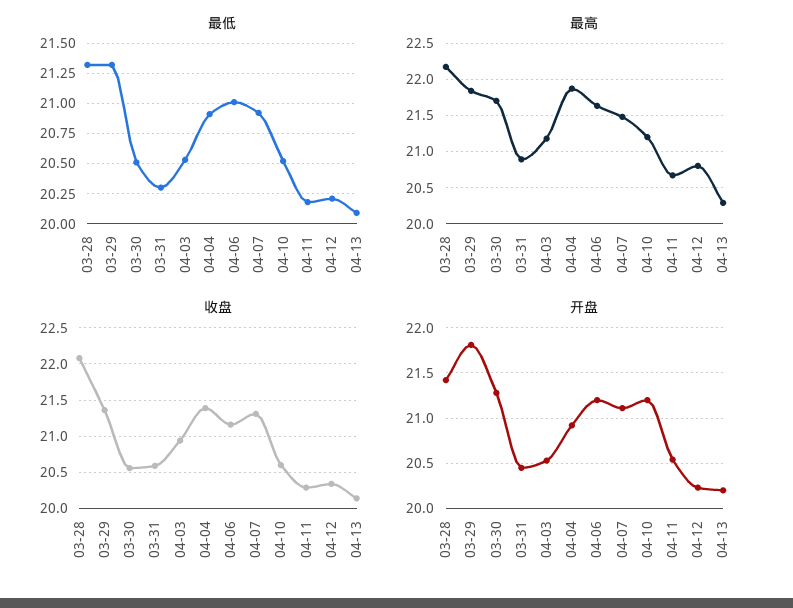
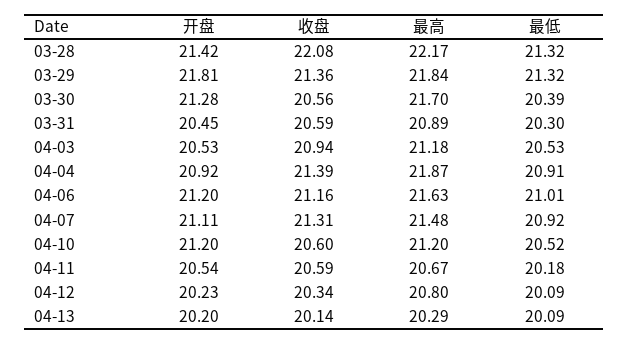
  {
    "最低": {
      "03-28": 21.32,
      "03-29": 21.32,
-     "03-30": 20.5,
+     "03-30": 20.39,
      "03-31": 20.3,
      "04-03": 20.53,
      "04-04": 20.91,
      "04-06": 21.01,
      "04-07": 20.92,
      "04-10": 20.52,
      "04-11": 20.18,
-     "04-12": 20.2,
+     "04-12": 20.09,
      "04-13": 20.09
    },
    "最高": {
      "03-28": 22.17,
      "03-29": 21.84,
      "03-30": 21.7,
      "03-31": 20.89,
      "04-03": 21.18,
      "04-04": 21.87,
      "04-06": 21.63,
      "04-07": 21.48,
      "04-10": 21.2,
      "04-11": 20.67,
      "04-12": 20.8,
      "04-13": 20.29
    },
    "收盘": {
      "03-28": 22.08,
      "03-29": 21.36,
      "03-30": 20.56,
      "03-31": 20.59,
      "04-03": 20.94,
      "04-04": 21.39,
      "04-06": 21.16,
      "04-07": 21.31,
      "04-10": 20.6,
-     "04-11": 20.3,
+     "04-11": 20.59,
      "04-12": 20.34,
      "04-13": 20.14
    },
    "开盘": {
      "03-28": 21.42,
      "03-29": 21.81,
      "03-30": 21.28,
      "03-31": 20.45,
      "04-03": 20.53,
      "04-04": 20.92,
      "04-06": 21.2,
      "04-07": 21.11,
      "04-10": 21.2,
      "04-11": 20.54,
      "04-12": 20.23,
      "04-13": 20.2
    }
  }

